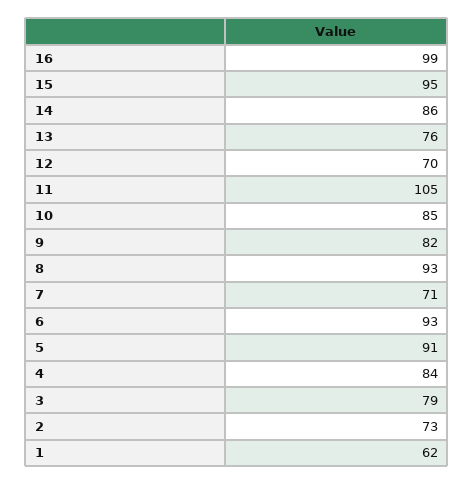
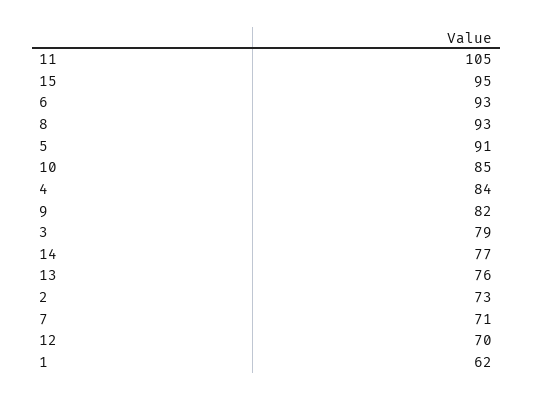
  {
-   "16": 99,
    "15": 95,
-   "14": 86,
+   "14": 77,
    "13": 76,
    "12": 70,
    "11": 105,
    "10": 85,
    "9": 82,
    "8": 93,
    "7": 71,
    "6": 93,
    "5": 91,
    "4": 84,
    "3": 79,
    "2": 73,
    "1": 62
  }

